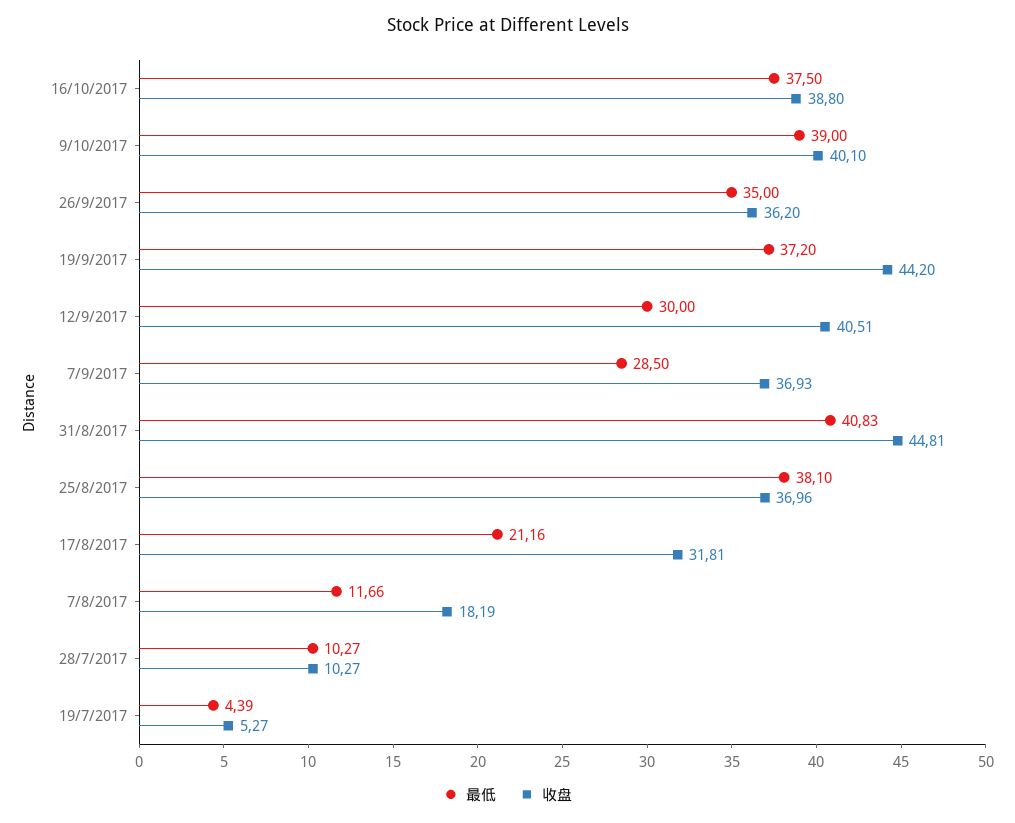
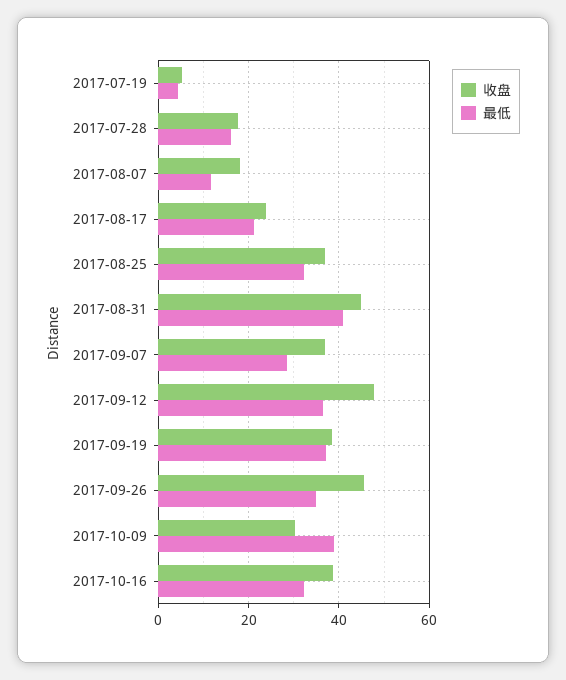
  {
    "最低": {
-     "16/10/2017": 37.5,
+     "16/10/2017": 32,
      "9/10/2017": 39,
      "26/9/2017": 35,
      "19/9/2017": 37.2,
-     "12/9/2017": 30,
+     "12/9/2017": 36,
      "7/9/2017": 28.5,
      "31/8/2017": 40.83,
-     "25/8/2017": 38.1,
+     "25/8/2017": 32,
      "17/8/2017": 21.16,
      "7/8/2017": 11.66,
-     "28/7/2017": 10.27,
+     "28/7/2017": 16,
      "19/7/2017": 4.39
    },
    "收盘": {
      "16/10/2017": 38.8,
-     "9/10/2017": 40.1,
+     "9/10/2017": 30,
-     "26/9/2017": 36.2,
+     "26/9/2017": 46,
-     "19/9/2017": 44.2,
+     "19/9/2017": 38,
-     "12/9/2017": 40.51,
+     "12/9/2017": 48,
      "7/9/2017": 36.93,
      "31/8/2017": 44.81,
      "25/8/2017": 36.96,
-     "17/8/2017": 31.81,
+     "17/8/2017": 24,
      "7/8/2017": 18.19,
-     "28/7/2017": 10.27,
+     "28/7/2017": 18,
      "19/7/2017": 5.27
    }
  }

